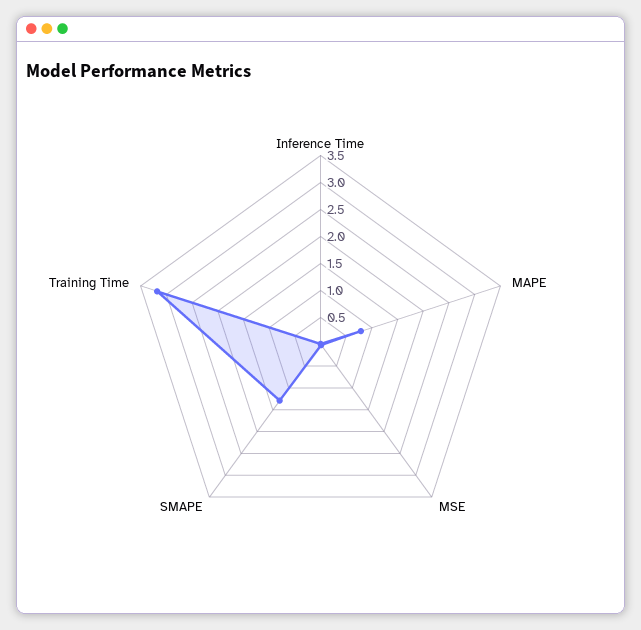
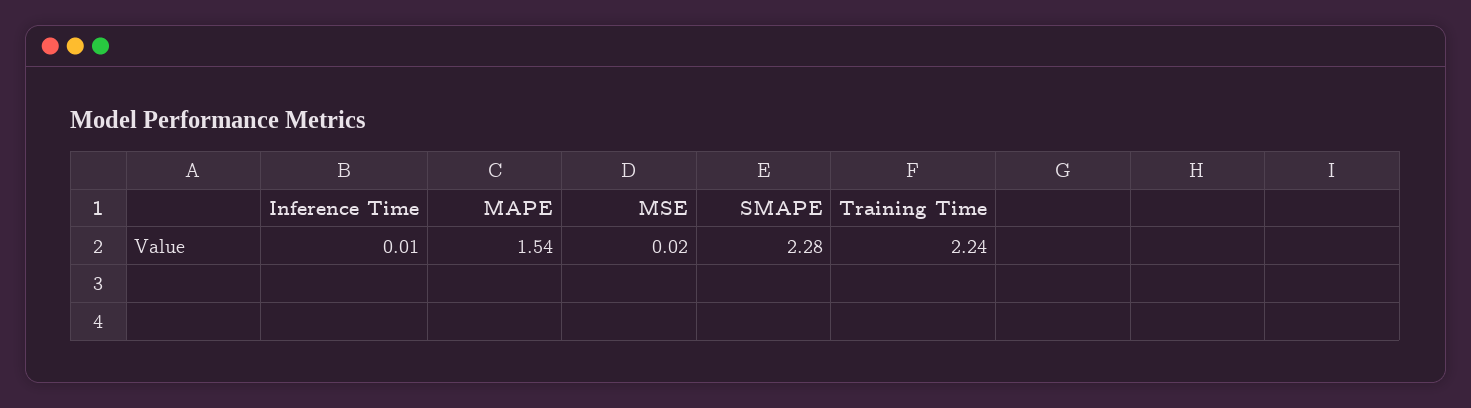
  {
    "Inference Time": 0.01,
-   "MAPE": 0.75,
+   "MAPE": 1.54,
    "MSE": 0.02,
-   "SMAPE": 1.25,
+   "SMAPE": 2.28,
-   "Training Time": 3.25
+   "Training Time": 2.24
  }

